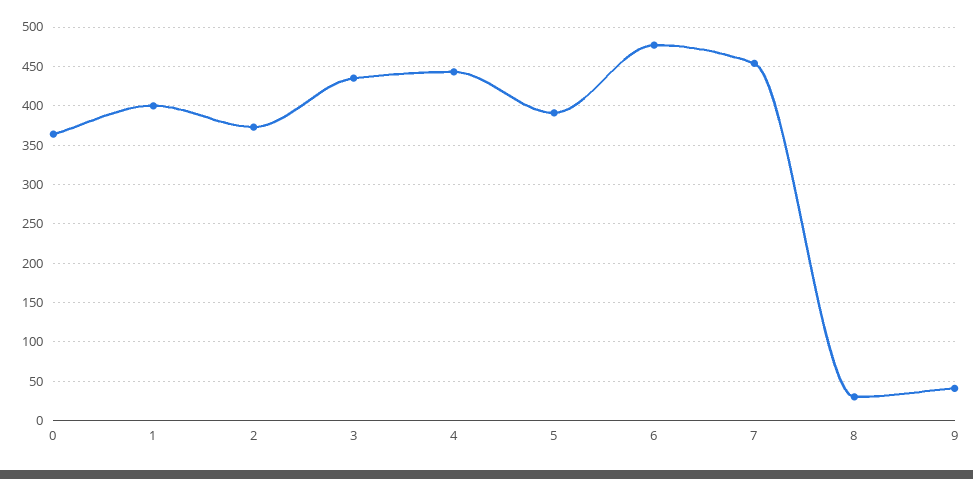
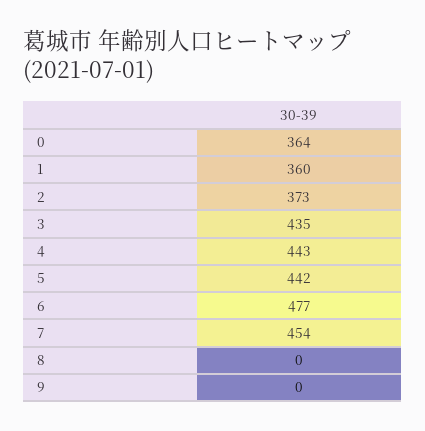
  {
    "0": 364,
-   "1": 400,
+   "1": 360,
    "2": 373,
    "3": 435,
    "4": 443,
-   "5": 390,
+   "5": 442,
    "6": 477,
    "7": 454,
-   "8": 30,
+   "8": 0,
-   "9": 40
+   "9": 0
  }

